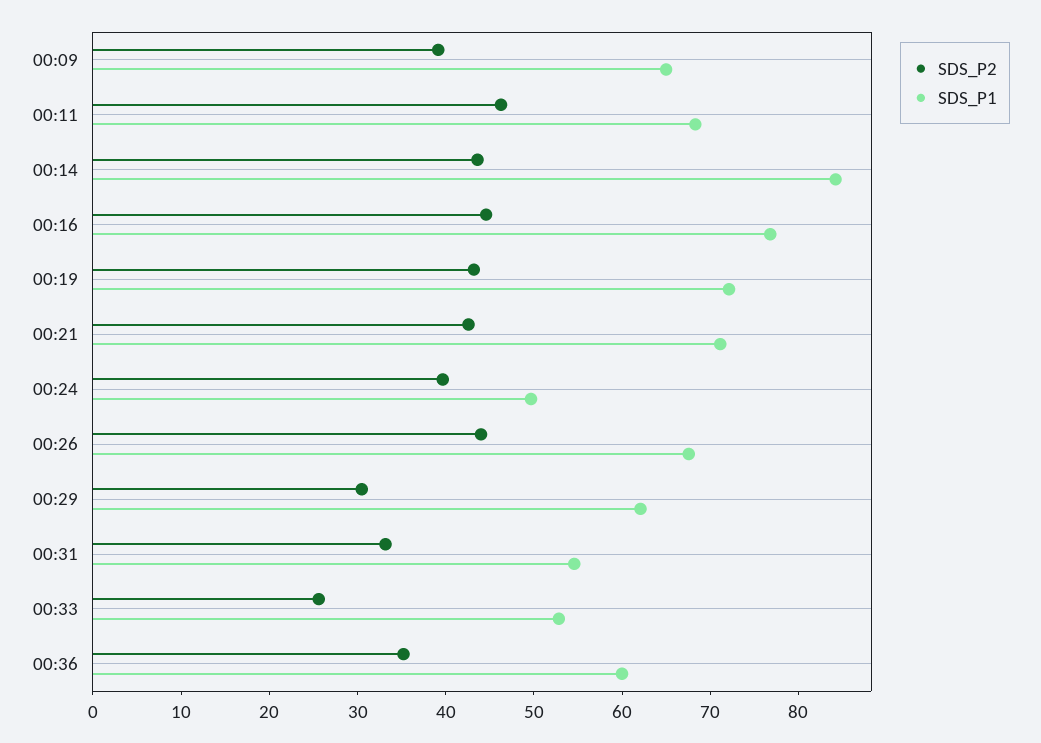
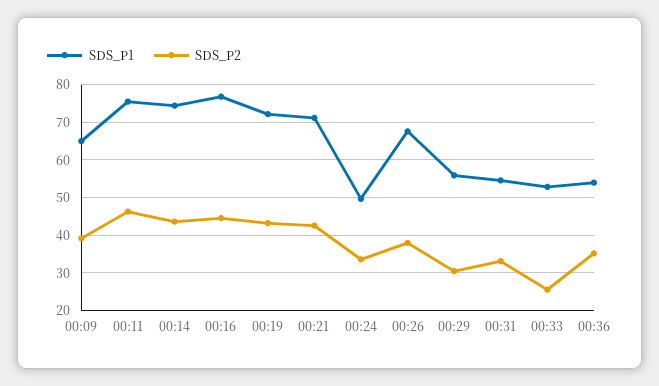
  {
    "SDS_P2": {
      "00:09": 40,
      "00:11": 46,
      "00:14": 44,
      "00:16": 44,
      "00:19": 44,
      "00:21": 42,
-     "00:24": 40,
+     "00:24": 34,
-     "00:26": 44,
+     "00:26": 38,
      "00:29": 30,
      "00:31": 34,
      "00:33": 26,
      "00:36": 36
    },
    "SDS_P1": {
      "00:09": 66,
-     "00:11": 68,
+     "00:11": 76,
-     "00:14": 84,
+     "00:14": 74,
      "00:16": 76,
      "00:19": 72,
      "00:21": 72,
      "00:24": 50,
      "00:26": 68,
-     "00:29": 62,
+     "00:29": 56,
      "00:31": 54,
      "00:33": 52,
-     "00:36": 60
+     "00:36": 54
    }
  }

